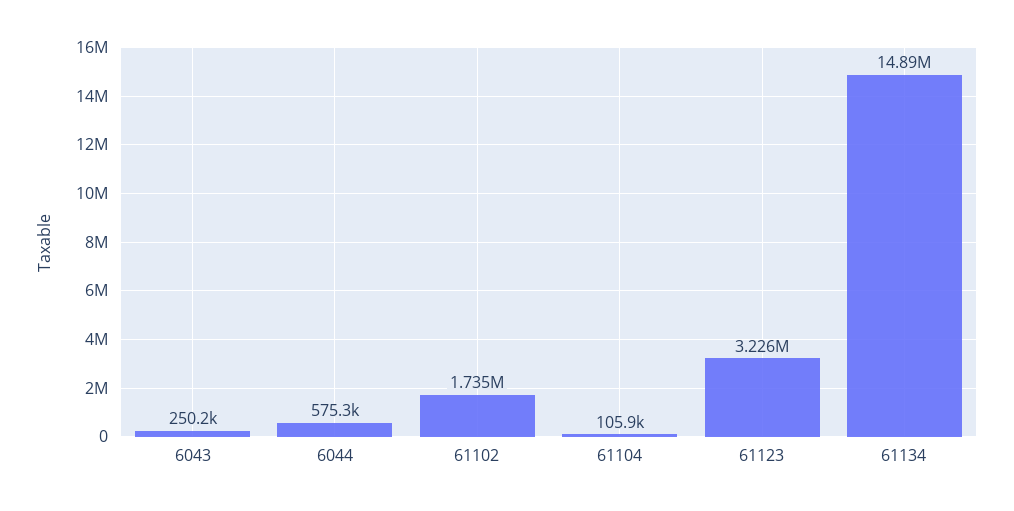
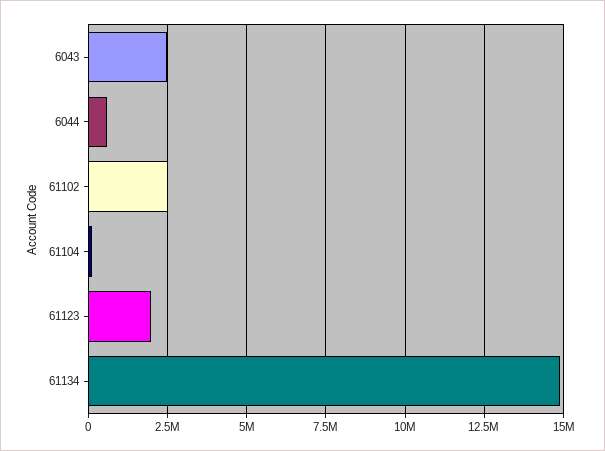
  {
-   "6043": 250200,
+   "6043": 2500000,
    "6044": 575300,
-   "61102": 1735000,
+   "61102": 2500000,
    "61104": 105900,
-   "61123": 3226000,
+   "61123": 2000000,
    "61134": 14890000
  }

